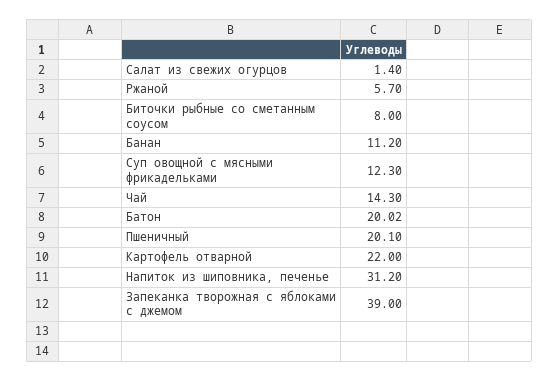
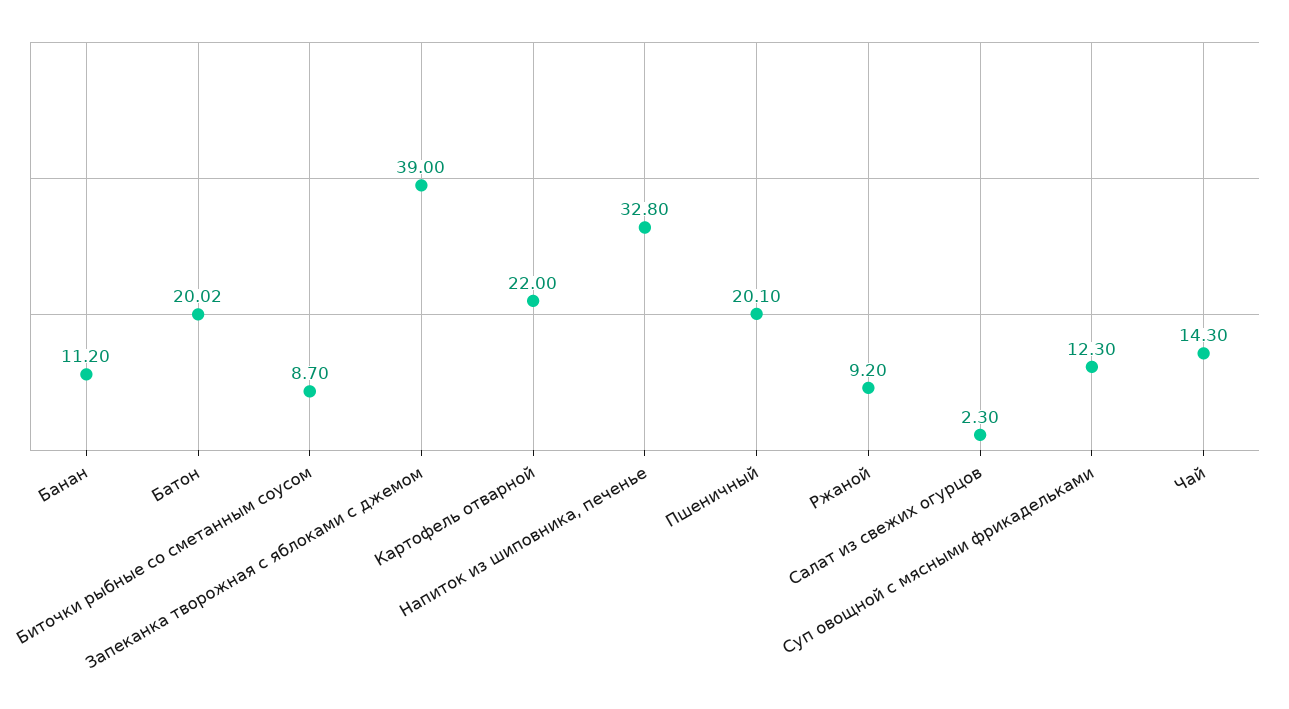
  {
-   "Салат из свежих огурцов": 1.4,
+   "Салат из свежих огурцов": 2.3,
-   "Ржаной": 5.7,
+   "Ржаной": 9.2,
-   "Биточки рыбные со сметанным соусом": 8,
+   "Биточки рыбные со сметанным соусом": 8.7,
    "Банан": 11.2,
    "Суп овощной с мясными фрикадельками": 12.3,
    "Чай": 14.3,
    "Батон": 20.02,
    "Пшеничный": 20.1,
    "Картофель отварной": 22,
-   "Напиток из шиповника, печенье": 31.2,
+   "Напиток из шиповника, печенье": 32.8,
    "Запеканка творожная с яблоками с джемом": 39
  }

